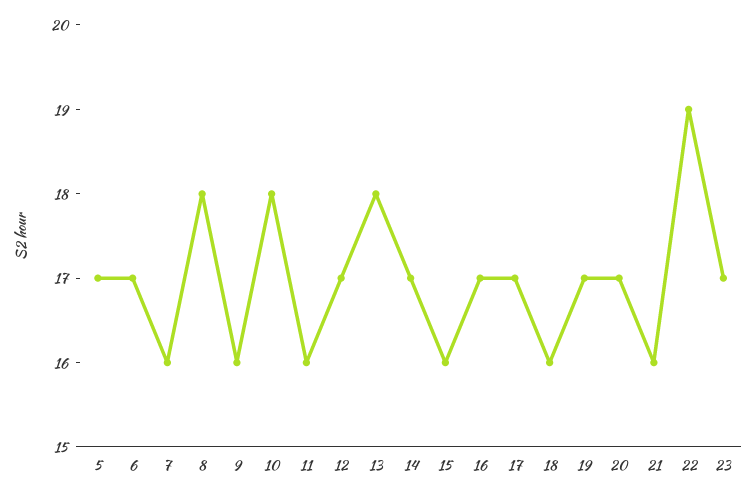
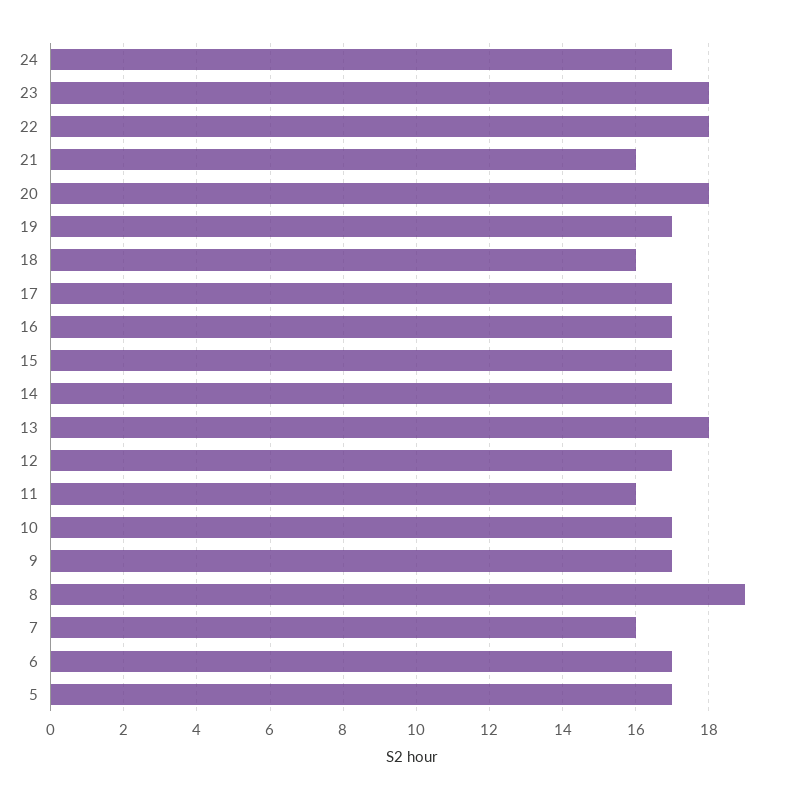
  {
    "5": 17,
    "6": 17,
    "7": 16,
-   "8": 18,
+   "8": 19,
-   "9": 16,
+   "9": 17,
-   "10": 18,
+   "10": 17,
    "11": 16,
    "12": 17,
    "13": 18,
    "14": 17,
-   "15": 16,
+   "15": 17,
    "16": 17,
    "17": 17,
    "18": 16,
    "19": 17,
-   "20": 17,
+   "20": 18,
    "21": 16,
-   "22": 19,
+   "22": 18,
-   "23": 17
+   "23": 18,
+   "24": 17
  }

